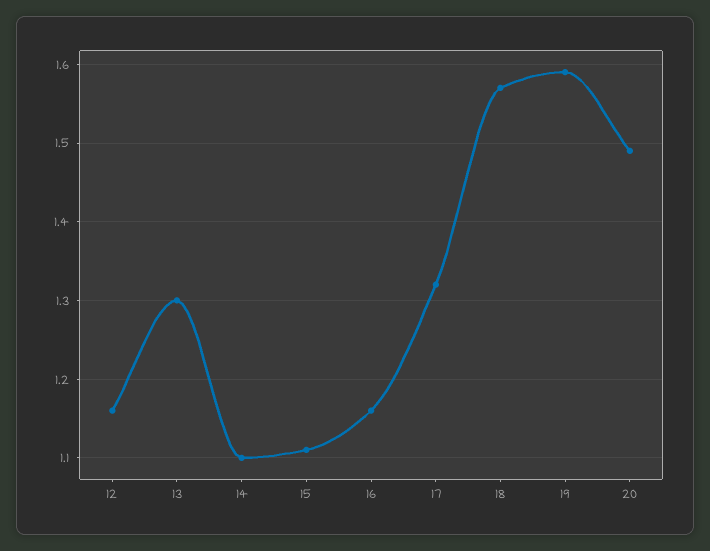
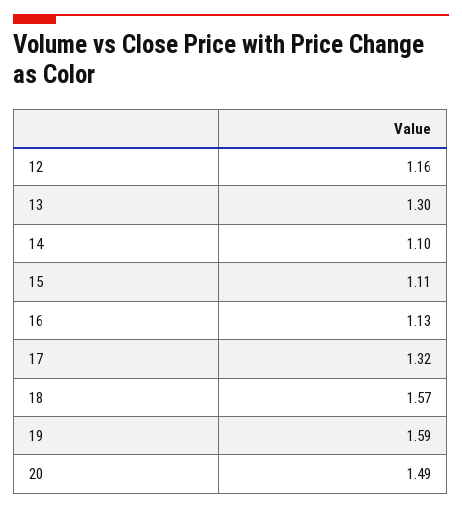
  {
    "12": 1.16,
    "13": 1.3,
    "14": 1.1,
    "15": 1.11,
-   "16": 1.16,
+   "16": 1.13,
    "17": 1.32,
    "18": 1.57,
    "19": 1.59,
    "20": 1.49
  }

